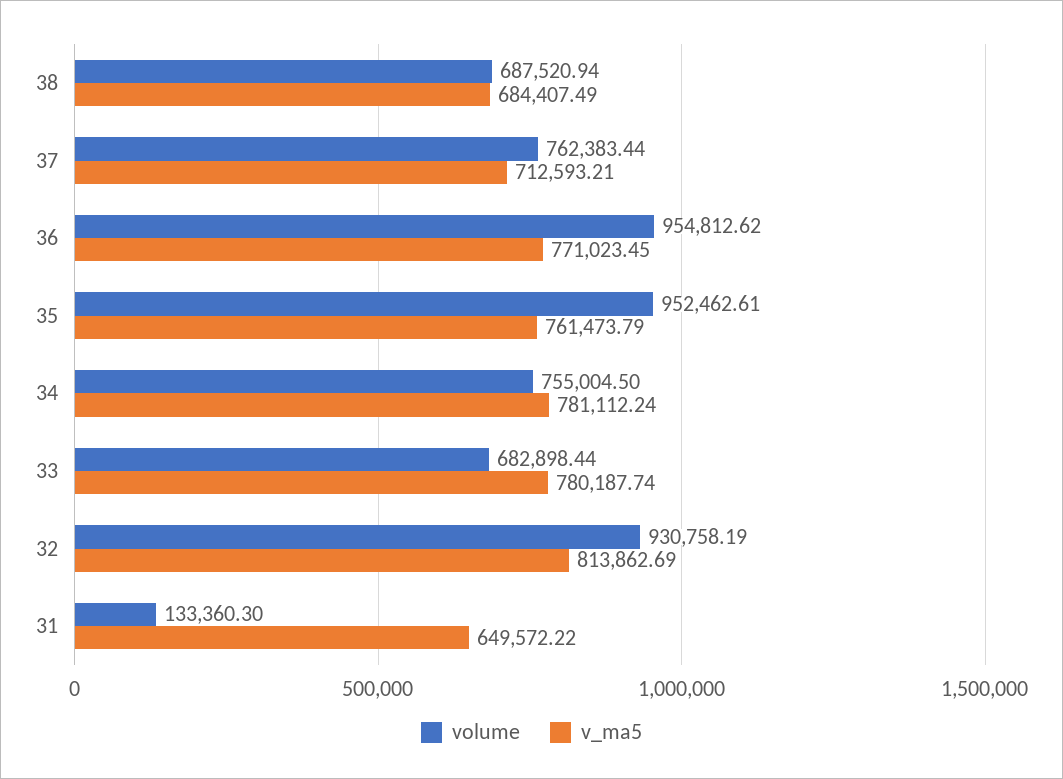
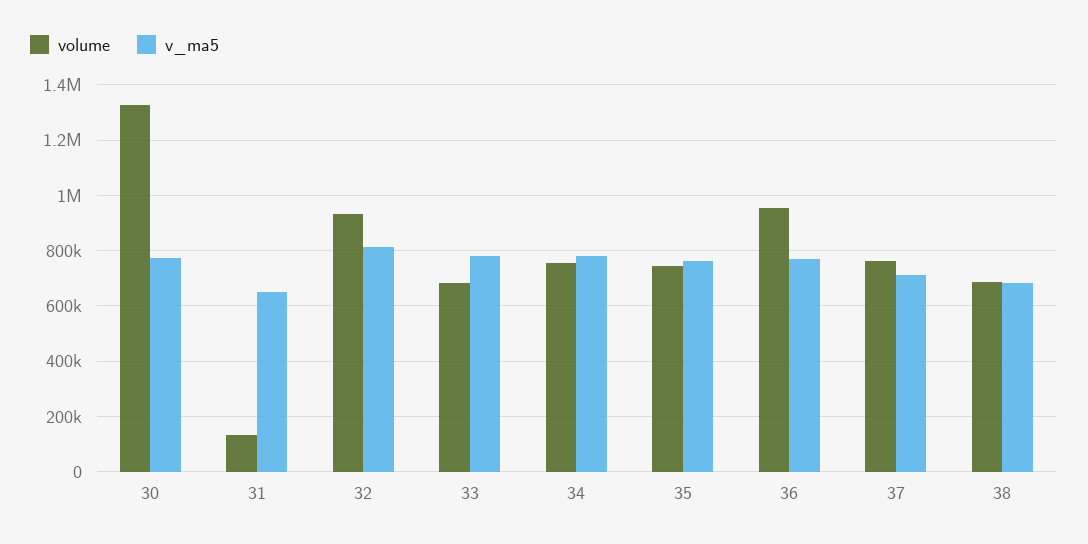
  {
    "volume": {
      "38": 687520.94,
      "37": 762383.44,
      "36": 954812.62,
-     "35": 952462.61,
+     "35": 750000,
      "34": 755004.5,
      "33": 682898.44,
      "32": 930758.19,
-     "31": 133360.3
+     "31": 133360.3,
+     "30": 1325000
    },
    "v_ma5": {
      "38": 684407.49,
      "37": 712593.21,
      "36": 771023.45,
      "35": 761473.79,
      "34": 781112.24,
      "33": 780187.74,
      "32": 813862.69,
-     "31": 649572.22
+     "31": 649572.22,
+     "30": 775000
    }
  }

